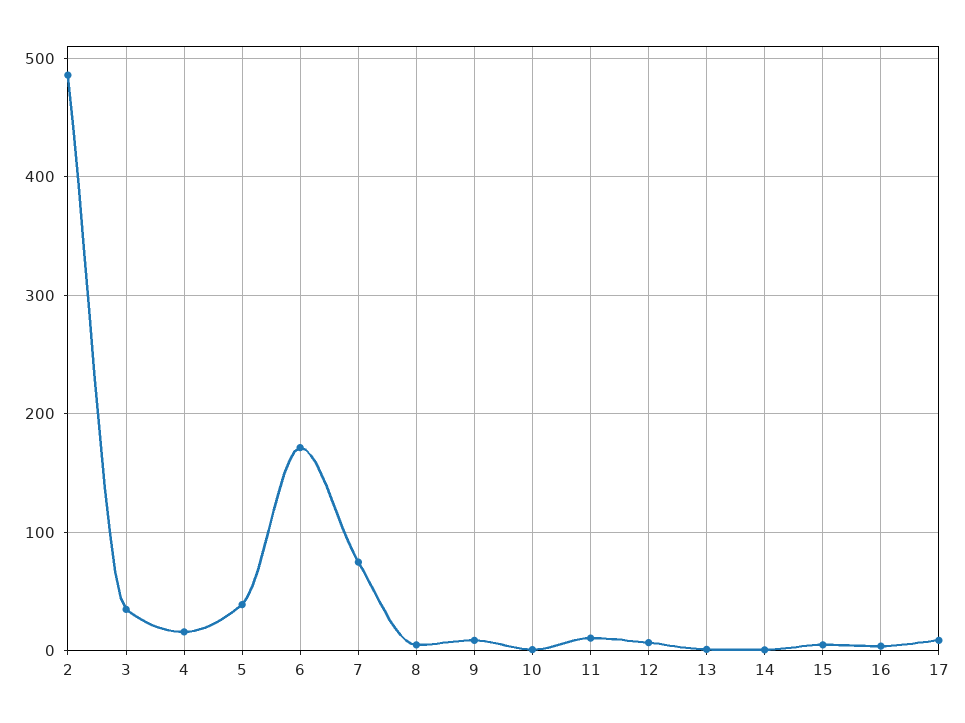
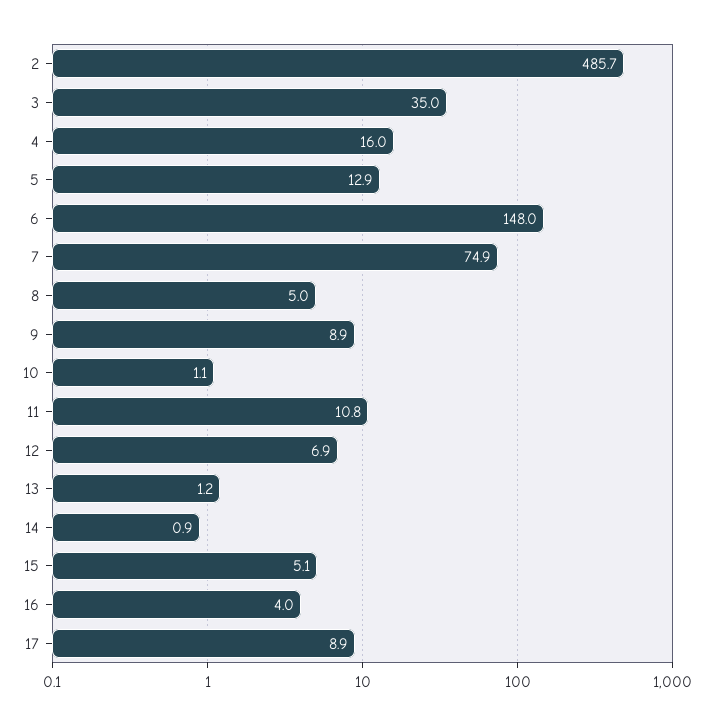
  {
    "2": 485.7,
    "3": 35,
    "4": 16,
-   "5": 40,
+   "5": 12.9,
-   "6": 170,
+   "6": 148,
    "7": 74.9,
    "8": 5,
    "9": 8.9,
    "10": 1.1,
    "11": 10.8,
    "12": 6.9,
    "13": 1.2,
    "14": 0.9,
    "15": 5.1,
    "16": 4,
    "17": 8.9
  }

